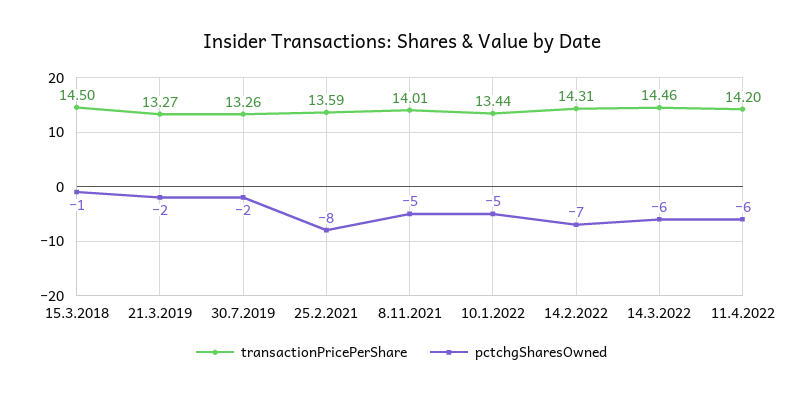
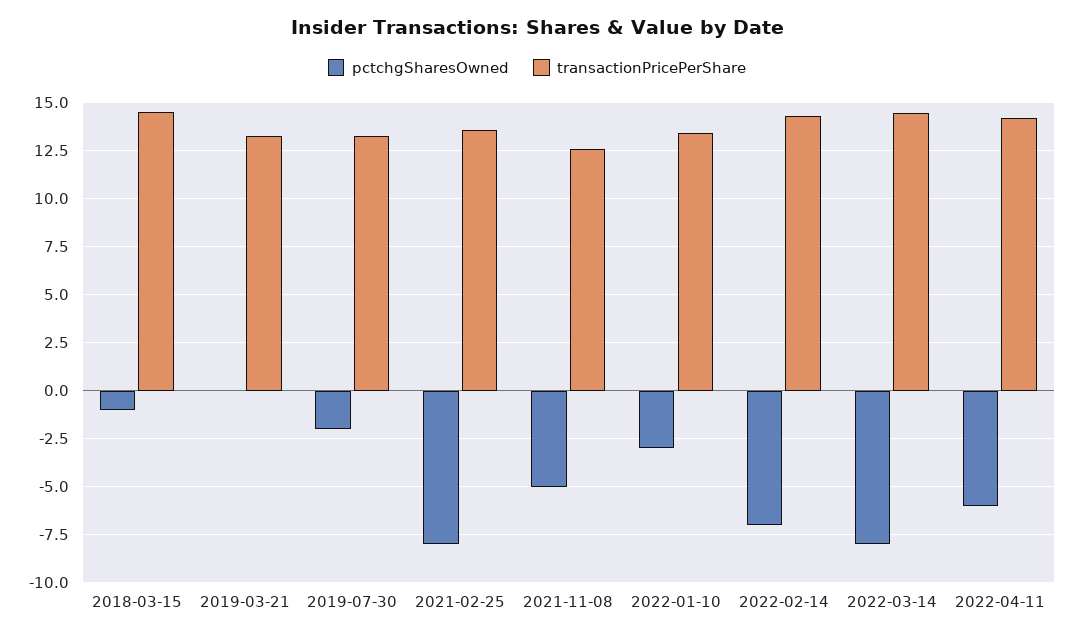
  {
    "transactionPricePerShare": {
      "15.3.2018": 14.5,
      "21.3.2019": 13.27,
      "30.7.2019": 13.26,
      "25.2.2021": 13.59,
-     "8.11.2021": 14.01,
+     "8.11.2021": 12.5,
      "10.1.2022": 13.44,
      "14.2.2022": 14.31,
      "14.3.2022": 14.46,
      "11.4.2022": 14.2
    },
    "pctchgSharesOwned": {
      "15.3.2018": -1,
-     "21.3.2019": -2,
+     "21.3.2019": 0,
      "30.7.2019": -2,
      "25.2.2021": -8,
      "8.11.2021": -5,
-     "10.1.2022": -5,
+     "10.1.2022": -3,
      "14.2.2022": -7,
-     "14.3.2022": -6,
+     "14.3.2022": -8,
      "11.4.2022": -6
    }
  }

